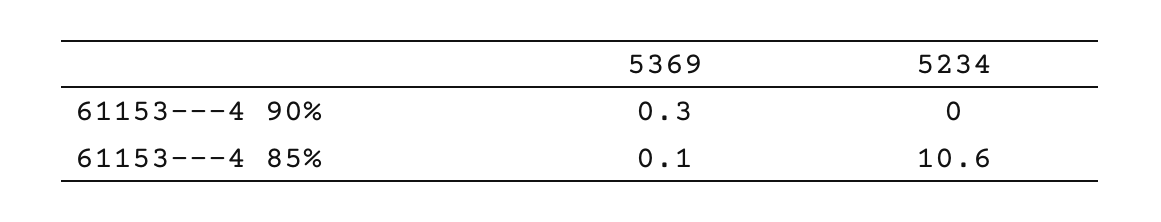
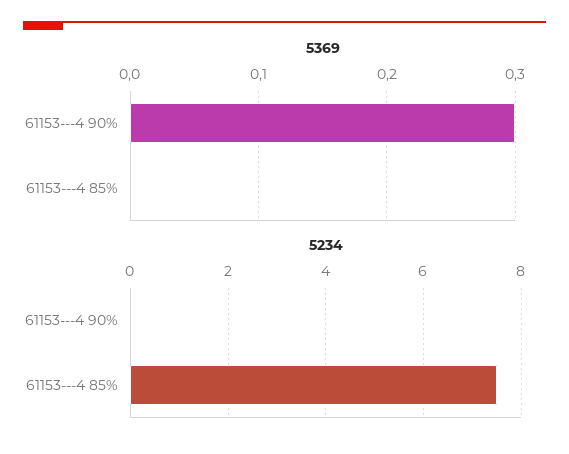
  {
    "5369": {
      "61153---4 90%": 0.3,
-     "61153---4 85%": 0.1
+     "61153---4 85%": 0
    },
    "5234": {
      "61153---4 90%": 0,
-     "61153---4 85%": 10.6
+     "61153---4 85%": 7.5
    }
  }

